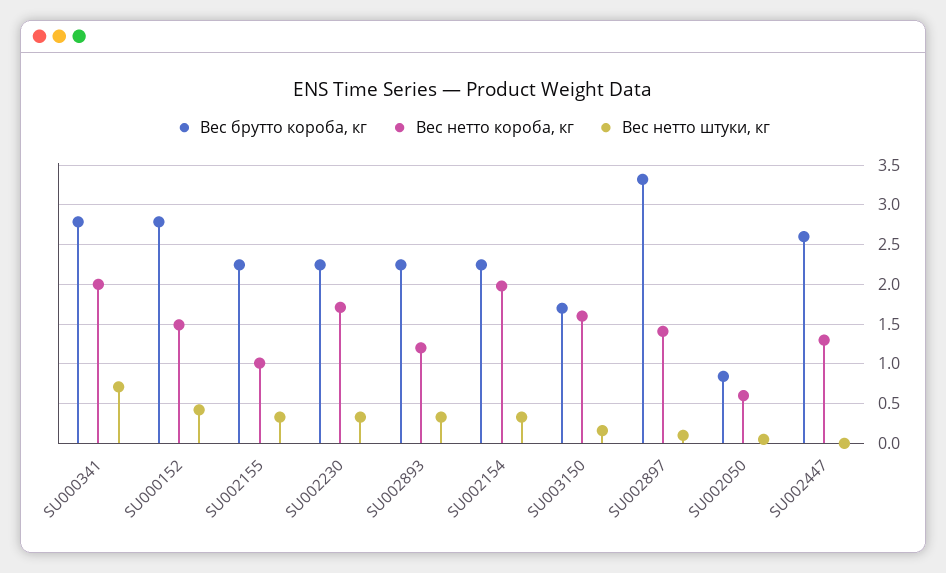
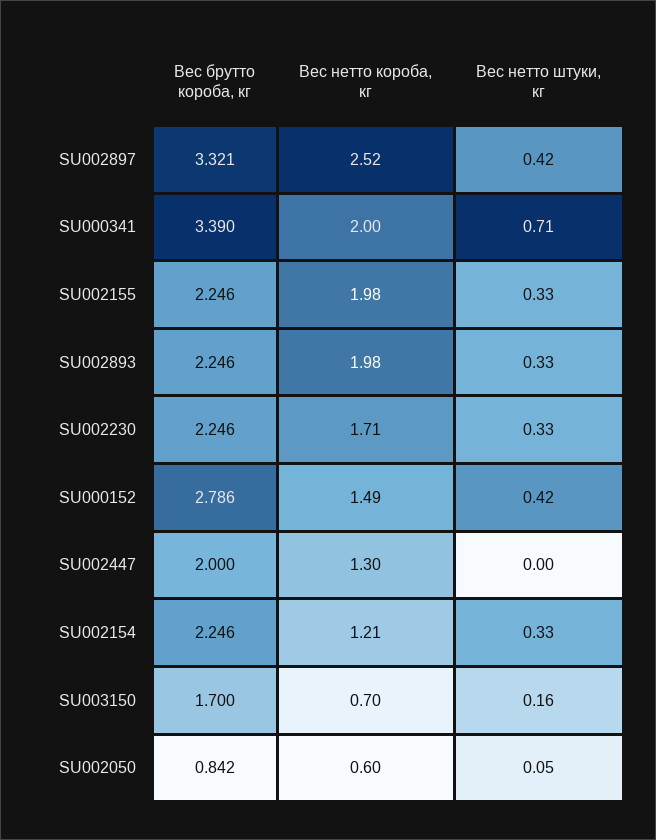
  {
    "Вес брутто короба, кг": {
-     "SU000341": 2.8,
+     "SU000341": 3.39,
      "SU000152": 2.786,
      "SU002155": 2.246,
      "SU002230": 2.246,
      "SU002893": 2.246,
      "SU002154": 2.246,
      "SU003150": 1.7,
      "SU002897": 3.321,
      "SU002050": 0.842,
-     "SU002447": 2.6
+     "SU002447": 2
    },
    "Вес нетто короба, кг": {
      "SU000341": 2,
      "SU000152": 1.49,
-     "SU002155": 1,
+     "SU002155": 1.98,
      "SU002230": 1.71,
-     "SU002893": 1.2,
+     "SU002893": 1.98,
-     "SU002154": 2,
+     "SU002154": 1.21,
-     "SU003150": 1.6,
+     "SU003150": 0.7,
-     "SU002897": 1.4,
+     "SU002897": 2.52,
      "SU002050": 0.6,
      "SU002447": 1.3
    },
    "Вес нетто штуки, кг": {
      "SU000341": 0.71,
      "SU000152": 0.42,
      "SU002155": 0.33,
      "SU002230": 0.33,
      "SU002893": 0.33,
      "SU002154": 0.33,
      "SU003150": 0.16,
-     "SU002897": 0.1,
+     "SU002897": 0.42,
      "SU002050": 0.05,
      "SU002447": 0
    }
  }

